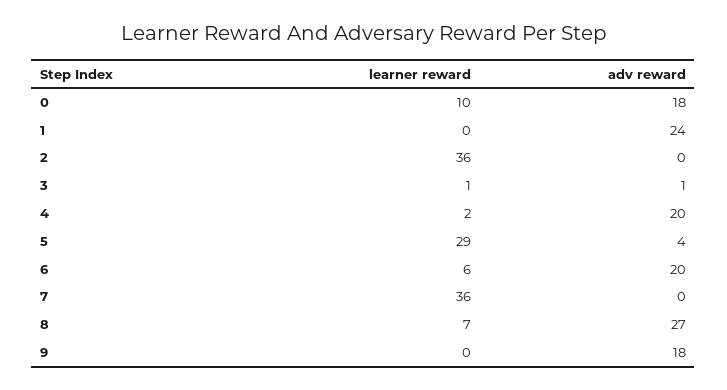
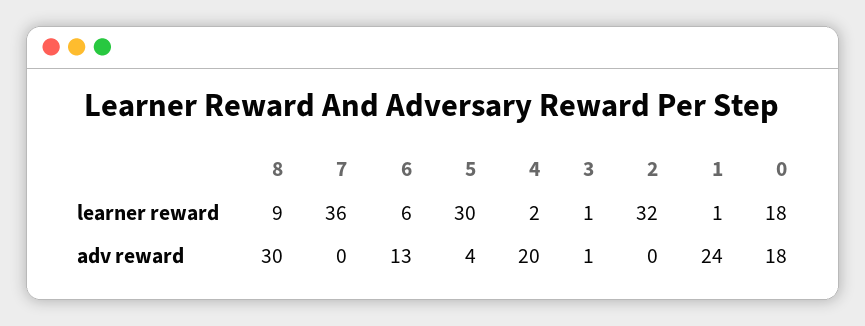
  {
    "learner reward": {
-     "0": 10,
+     "0": 18,
-     "1": 0,
+     "1": 1,
-     "2": 36,
+     "2": 32,
      "3": 1,
      "4": 2,
-     "5": 29,
+     "5": 30,
      "6": 6,
      "7": 36,
-     "8": 7,
+     "8": 9
-     "9": 0
    },
    "adv reward": {
      "0": 18,
      "1": 24,
      "2": 0,
      "3": 1,
      "4": 20,
      "5": 4,
-     "6": 20,
+     "6": 13,
      "7": 0,
-     "8": 27,
+     "8": 30
-     "9": 18
    }
  }

